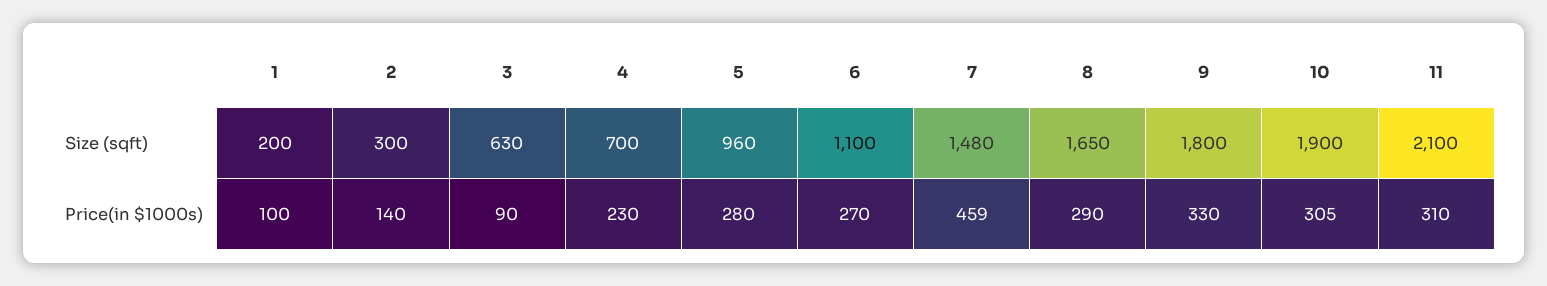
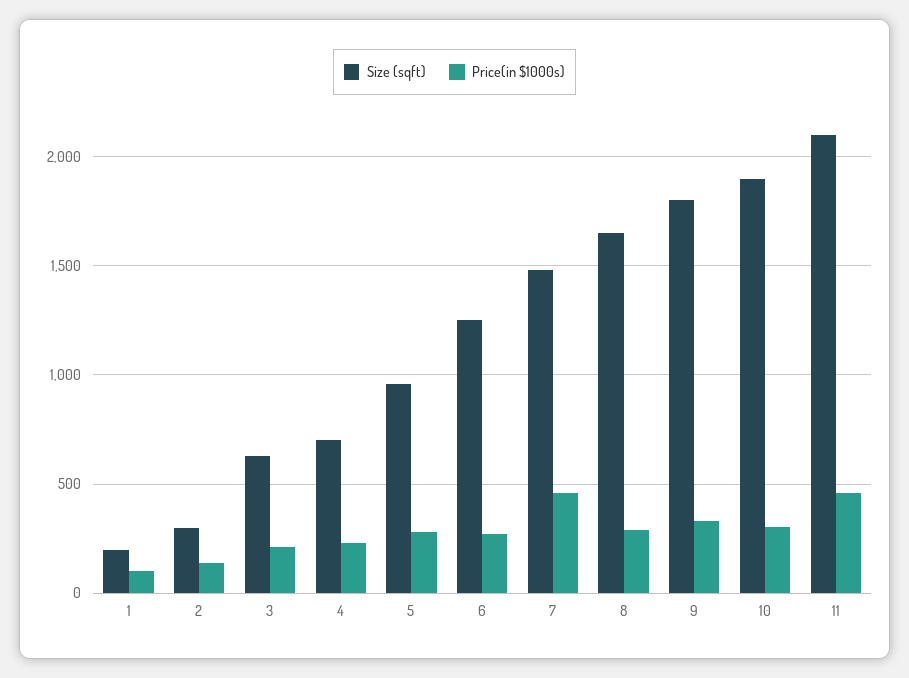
  {
    "Size (sqft)": {
      "1": 200,
      "2": 300,
      "3": 630,
      "4": 700,
      "5": 960,
-     "6": 1100,
+     "6": 1250,
      "7": 1480,
      "8": 1650,
      "9": 1800,
      "10": 1900,
      "11": 2100
    },
    "Price(in $1000s)": {
      "1": 100,
      "2": 140,
-     "3": 90,
+     "3": 200,
      "4": 230,
      "5": 280,
      "6": 270,
      "7": 459,
      "8": 290,
      "9": 330,
      "10": 305,
-     "11": 310
+     "11": 450
    }
  }

